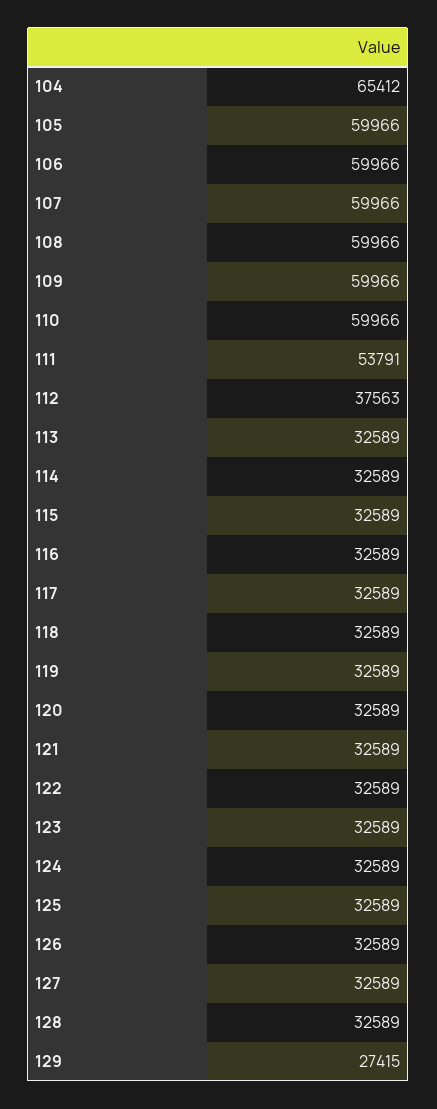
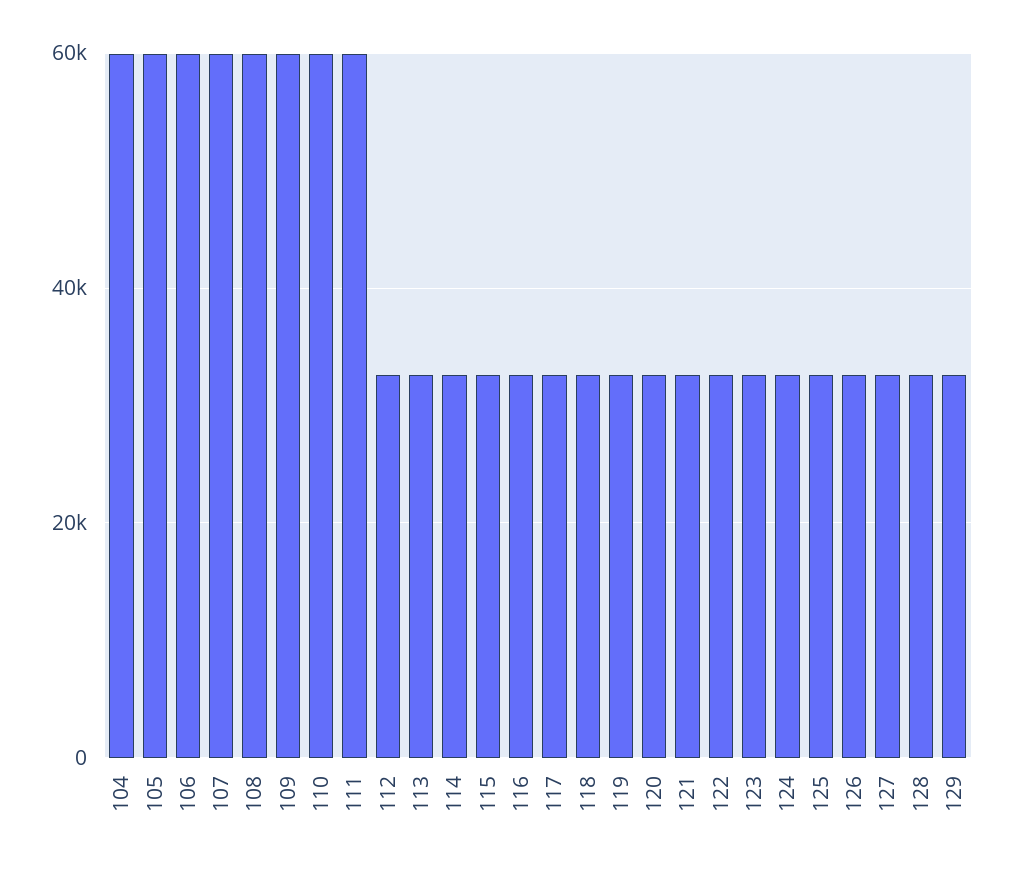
  {
-   "104": 65412,
+   "104": 60000,
    "105": 59966,
    "106": 59966,
    "107": 59966,
    "108": 59966,
    "109": 59966,
    "110": 59966,
-   "111": 53791,
+   "111": 60000,
-   "112": 37563,
+   "112": 32000,
    "113": 32589,
    "114": 32589,
    "115": 32589,
    "116": 32589,
    "117": 32589,
    "118": 32589,
    "119": 32589,
    "120": 32589,
    "121": 32589,
    "122": 32589,
    "123": 32589,
    "124": 32589,
    "125": 32589,
    "126": 32589,
    "127": 32589,
    "128": 32589,
-   "129": 27415
+   "129": 32000
  }

